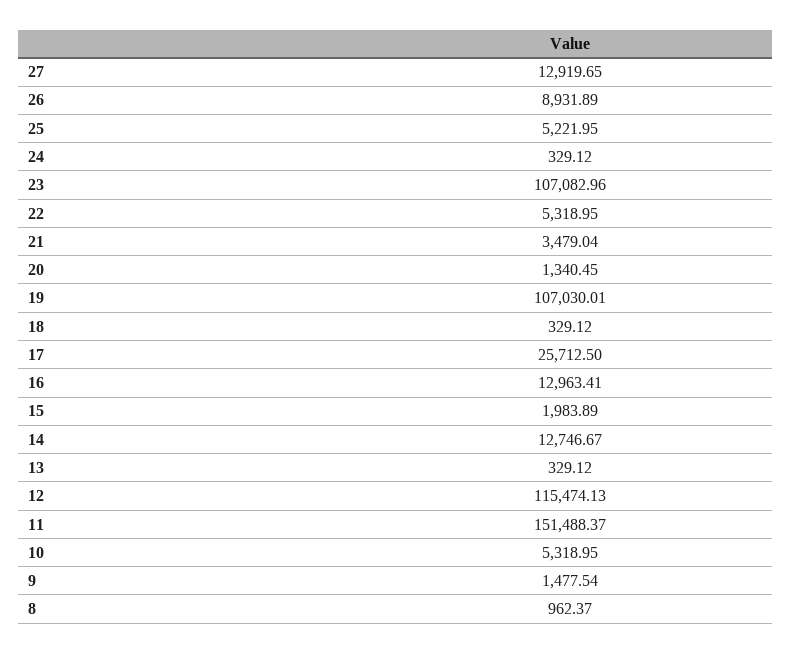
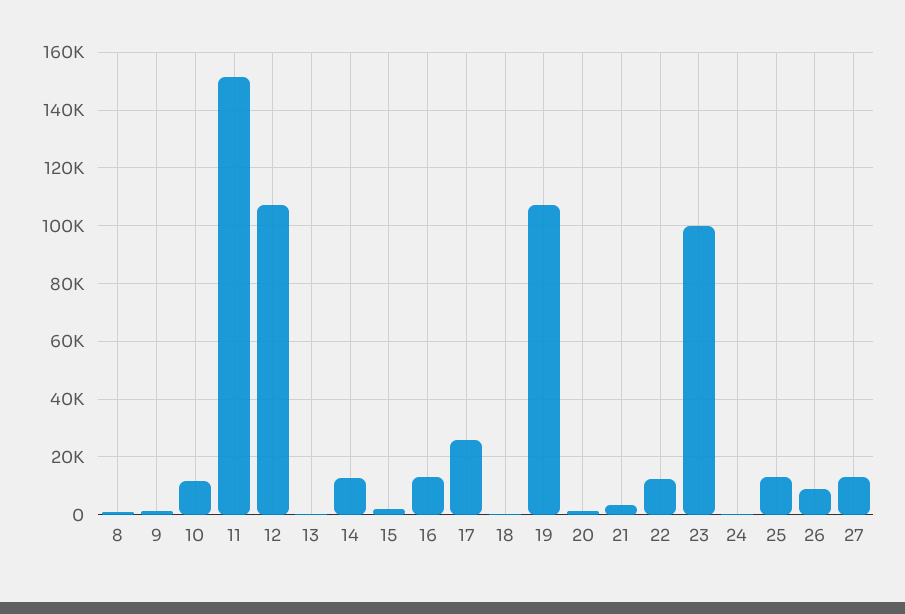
  {
    "27": 12919.65,
    "26": 8931.89,
-   "25": 5221.95,
+   "25": 12500,
    "24": 329.12,
-   "23": 107082.96,
+   "23": 100000,
-   "22": 5318.95,
+   "22": 12500,
    "21": 3479.04,
    "20": 1340.45,
    "19": 107030.01,
    "18": 329.12,
    "17": 25712.5,
    "16": 12963.41,
    "15": 1983.89,
    "14": 12746.67,
    "13": 329.12,
-   "12": 115474.13,
+   "12": 107500,
    "11": 151488.37,
-   "10": 5318.95,
+   "10": 12500,
    "9": 1477.54,
    "8": 962.37
  }

